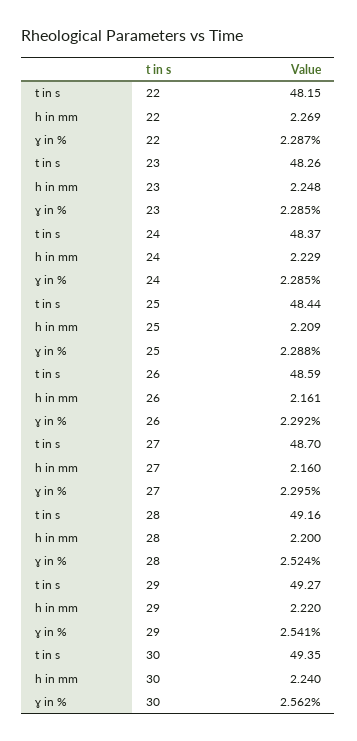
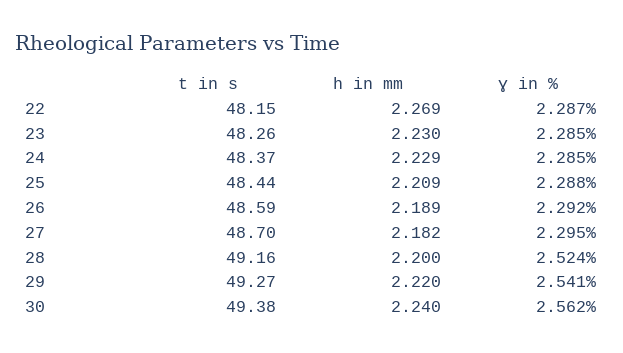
  {
    "t in s": {
      "22": 48.15,
      "23": 48.26,
      "24": 48.37,
      "25": 48.44,
      "26": 48.59,
      "27": 48.7,
      "28": 49.16,
      "29": 49.27,
-     "30": 49.35
+     "30": 49.38
    },
    "h in mm": {
      "22": 2.269,
-     "23": 2.248,
+     "23": 2.23,
      "24": 2.229,
      "25": 2.209,
-     "26": 2.161,
+     "26": 2.189,
-     "27": 2.16,
+     "27": 2.182,
      "28": 2.2,
      "29": 2.22,
      "30": 2.24
    },
    "ɣ in %": {
      "22": 2.287,
      "23": 2.285,
      "24": 2.285,
      "25": 2.288,
      "26": 2.292,
      "27": 2.295,
      "28": 2.524,
      "29": 2.541,
      "30": 2.562
    }
  }

